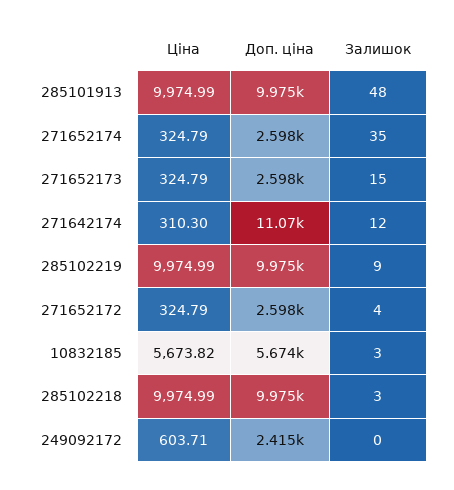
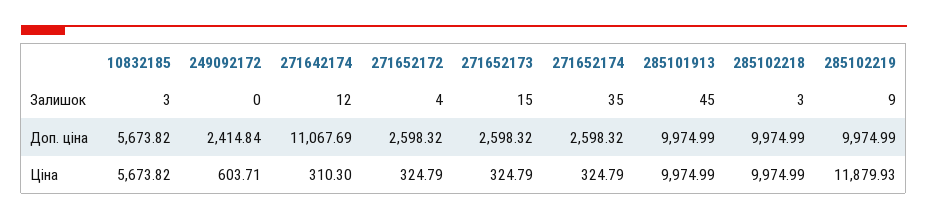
  {
    "Ціна": {
      "285101913": 9974.99,
      "271652174": 324.79,
      "271652173": 324.79,
      "271642174": 310.3,
-     "285102219": 9974.99,
+     "285102219": 11879.93,
      "271652172": 324.79,
      "10832185": 5673.82,
      "285102218": 9974.99,
      "249092172": 603.71
    },
    "Доп. ціна": {
      "285101913": 9974.99,
      "271652174": 2598.32,
      "271652173": 2598.32,
      "271642174": 11067.69,
      "285102219": 9974.99,
      "271652172": 2598.32,
      "10832185": 5673.82,
      "285102218": 9974.99,
      "249092172": 2414.84
    },
    "Залишок": {
-     "285101913": 48,
+     "285101913": 45,
      "271652174": 35,
      "271652173": 15,
      "271642174": 12,
      "285102219": 9,
      "271652172": 4,
      "10832185": 3,
      "285102218": 3,
      "249092172": 0
    }
  }

